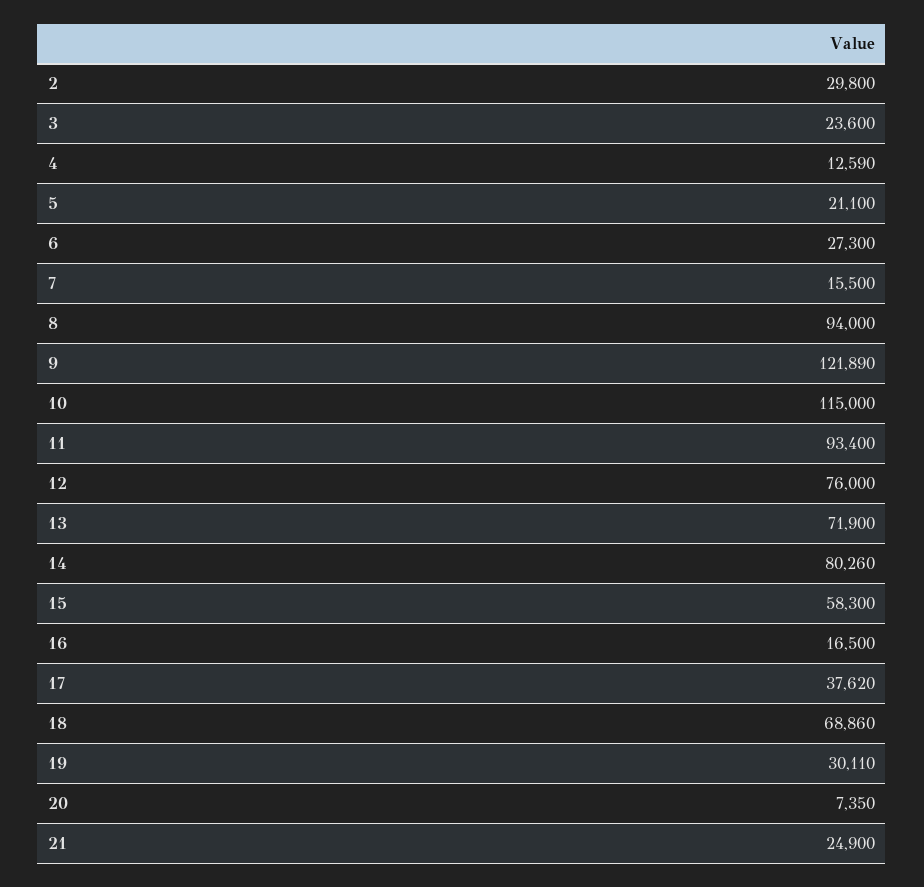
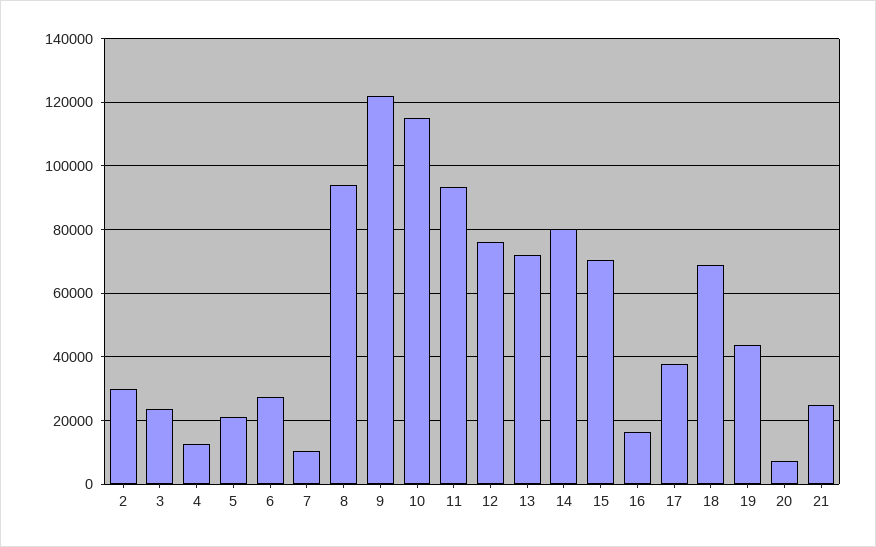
  {
    "2": 29800,
    "3": 23600,
    "4": 12590,
    "5": 21100,
    "6": 27300,
-   "7": 15500,
+   "7": 10000,
    "8": 94000,
    "9": 121890,
    "10": 115000,
    "11": 93400,
    "12": 76000,
    "13": 71900,
    "14": 80260,
-   "15": 58300,
+   "15": 70000,
    "16": 16500,
    "17": 37620,
    "18": 68860,
-   "19": 30110,
+   "19": 44000,
    "20": 7350,
    "21": 24900
  }

